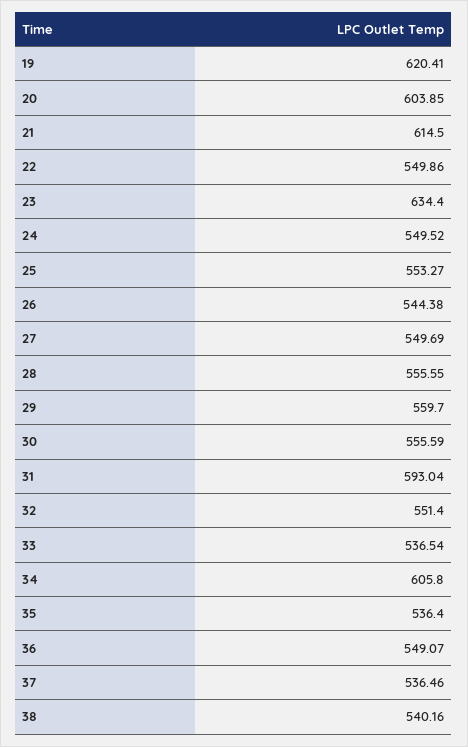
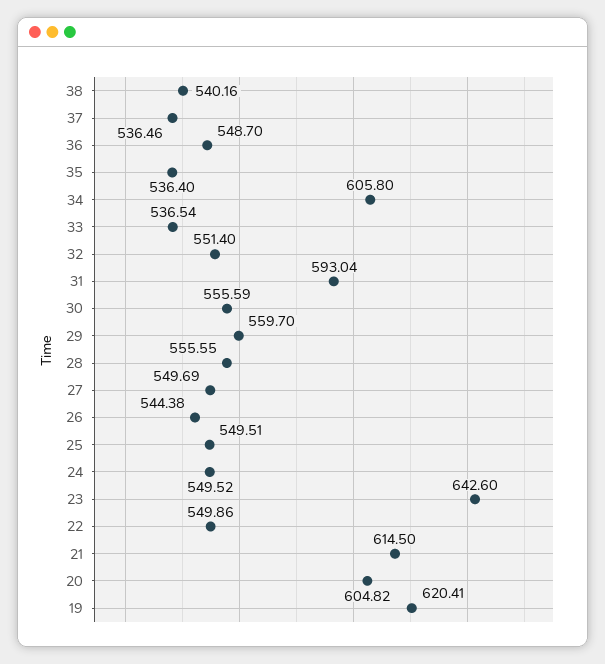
  {
    "19": 620.41,
-   "20": 603.85,
+   "20": 604.82,
    "21": 614.5,
    "22": 549.86,
-   "23": 634.4,
+   "23": 642.6,
    "24": 549.52,
-   "25": 553.27,
+   "25": 549.51,
    "26": 544.38,
    "27": 549.69,
    "28": 555.55,
    "29": 559.7,
    "30": 555.59,
    "31": 593.04,
    "32": 551.4,
    "33": 536.54,
    "34": 605.8,
    "35": 536.4,
-   "36": 549.07,
+   "36": 548.7,
    "37": 536.46,
    "38": 540.16
  }

